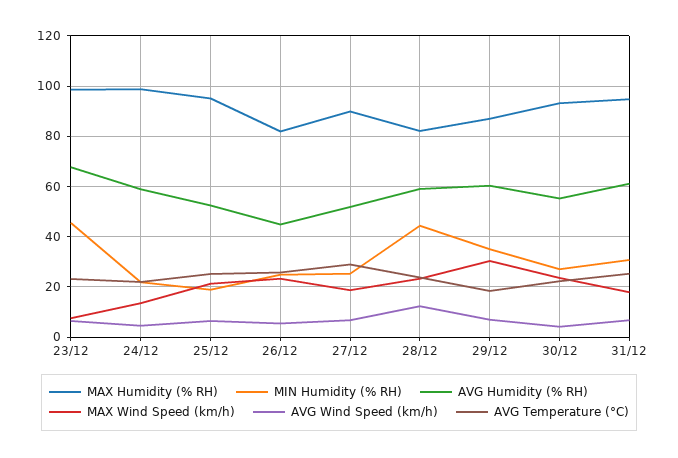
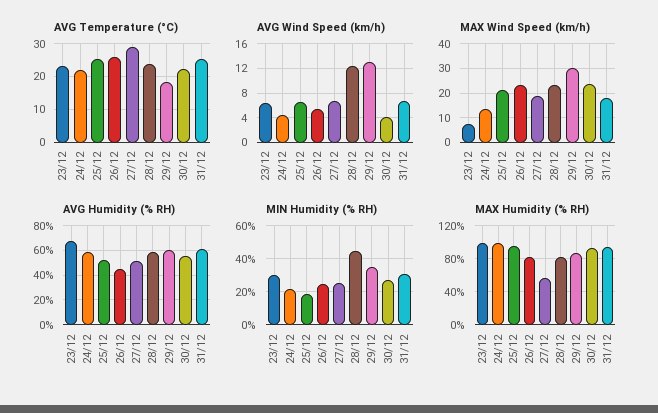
  {
    "MAX Humidity (% RH)": {
      "23/12": 97.5,
      "24/12": 100,
      "25/12": 95,
      "26/12": 82.5,
-     "27/12": 90,
+     "27/12": 60,
      "28/12": 82.5,
      "29/12": 87.5,
      "30/12": 92.5,
      "31/12": 95
    },
    "MIN Humidity (% RH)": {
-     "23/12": 45,
+     "23/12": 30,
      "24/12": 22.5,
      "25/12": 20,
      "26/12": 25,
      "27/12": 25,
      "28/12": 45,
      "29/12": 35,
      "30/12": 27.5,
      "31/12": 30
    },
    "AVG Humidity (% RH)": {
      "23/12": 67.5,
      "24/12": 60,
      "25/12": 52.5,
      "26/12": 45,
      "27/12": 52.5,
      "28/12": 60,
      "29/12": 60,
      "30/12": 55,
      "31/12": 60
    },
    "MAX Wind Speed (km/h)": {
      "23/12": 7.5,
      "24/12": 12.5,
      "25/12": 20,
      "26/12": 22.5,
      "27/12": 17.5,
      "28/12": 22.5,
      "29/12": 30,
      "30/12": 22.5,
      "31/12": 17.5
    },
    "AVG Wind Speed (km/h)": {
      "23/12": 6,
      "24/12": 5,
      "25/12": 6,
      "26/12": 5,
      "27/12": 7,
      "28/12": 12,
-     "29/12": 7.5,
+     "29/12": 13,
      "30/12": 4,
      "31/12": 7
    },
    "AVG Temperature (°C)": {
      "23/12": 24,
      "24/12": 22,
      "25/12": 26,
      "26/12": 26,
      "27/12": 28,
      "28/12": 24,
      "29/12": 18,
      "30/12": 22,
      "31/12": 26
    }
  }

